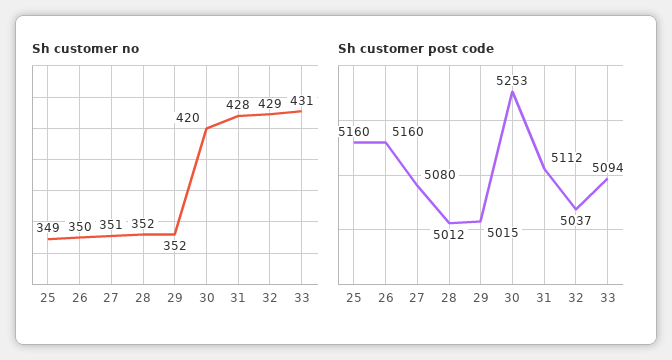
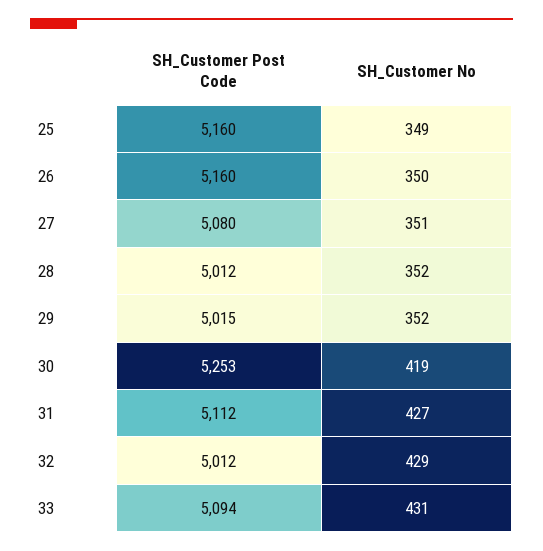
  {
    "Sh customer no": {
      "25": 349,
      "26": 350,
      "27": 351,
      "28": 352,
      "29": 352,
-     "30": 420,
+     "30": 419,
-     "31": 428,
+     "31": 427,
      "32": 429,
      "33": 431
    },
    "Sh customer post code": {
      "25": 5160,
      "26": 5160,
      "27": 5080,
      "28": 5012,
      "29": 5015,
      "30": 5253,
      "31": 5112,
-     "32": 5037,
+     "32": 5012,
      "33": 5094
    }
  }

